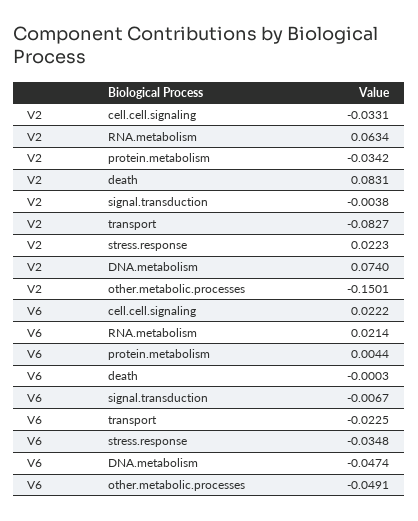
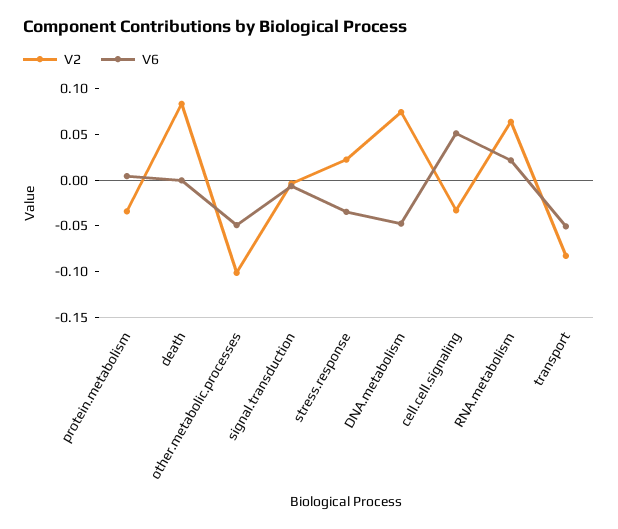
  {
    "V2": {
      "cell.cell.signaling": -0.0331,
      "RNA.metabolism": 0.0634,
      "protein.metabolism": -0.0342,
      "death": 0.0831,
      "signal.transduction": -0.0038,
      "transport": -0.0827,
      "stress.response": 0.0223,
      "DNA.metabolism": 0.074,
-     "other.metabolic.processes": -0.1501
+     "other.metabolic.processes": -0.1
    },
    "V6": {
-     "cell.cell.signaling": 0.0222,
+     "cell.cell.signaling": 0.05,
      "RNA.metabolism": 0.0214,
      "protein.metabolism": 0.0044,
      "death": -0.0003,
      "signal.transduction": -0.0067,
-     "transport": -0.0225,
+     "transport": -0.05,
      "stress.response": -0.0348,
      "DNA.metabolism": -0.0474,
      "other.metabolic.processes": -0.0491
    }
  }

